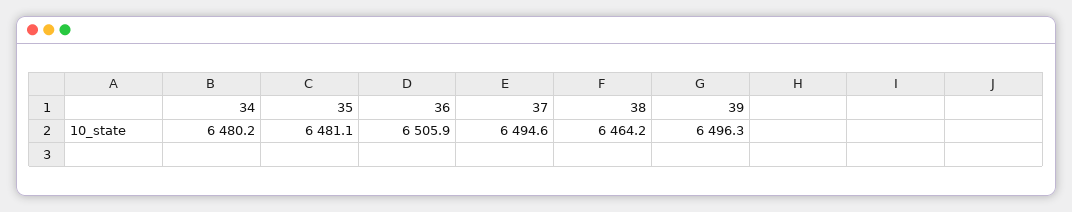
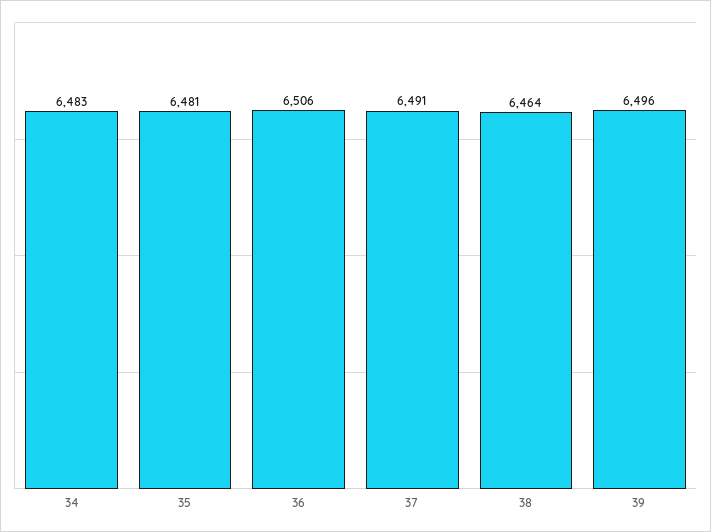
  {
-   "34": 6480.2,
+   "34": 6483,
    "35": 6481.1,
    "36": 6505.9,
-   "37": 6494.6,
+   "37": 6491,
    "38": 6464.2,
    "39": 6496.3
  }

